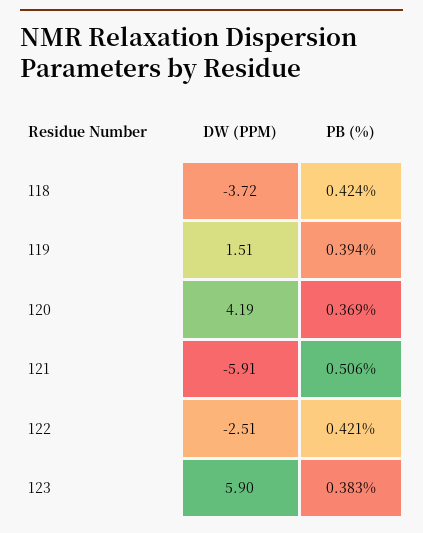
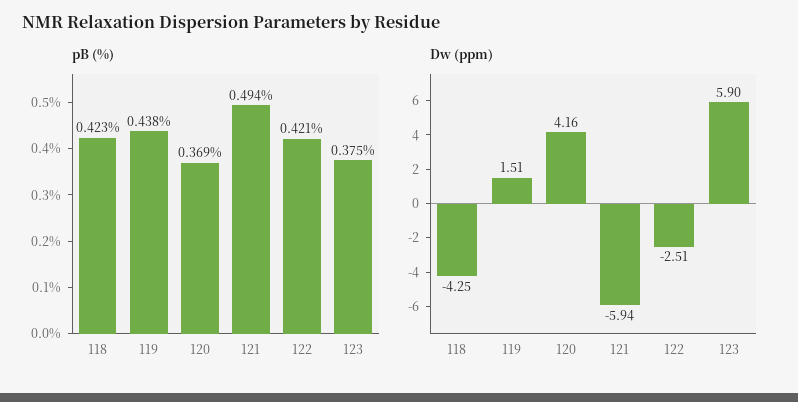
  {
    "DW (PPM)": {
-     "118": -3.72,
+     "118": -4.25,
      "119": 1.51,
-     "120": 4.19,
+     "120": 4.16,
-     "121": -5.91,
+     "121": -5.94,
      "122": -2.51,
      "123": 5.9
    },
    "PB (%)": {
-     "118": 0.424,
+     "118": 0.423,
-     "119": 0.394,
+     "119": 0.438,
      "120": 0.369,
-     "121": 0.506,
+     "121": 0.494,
      "122": 0.421,
-     "123": 0.383
+     "123": 0.375
    }
  }

